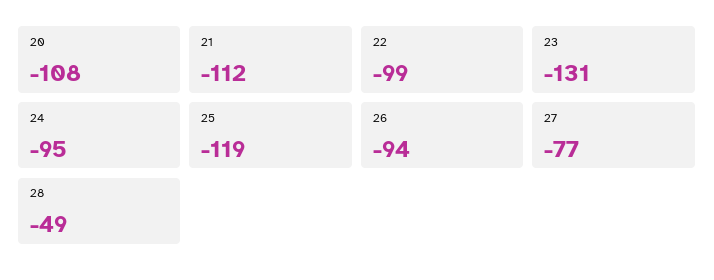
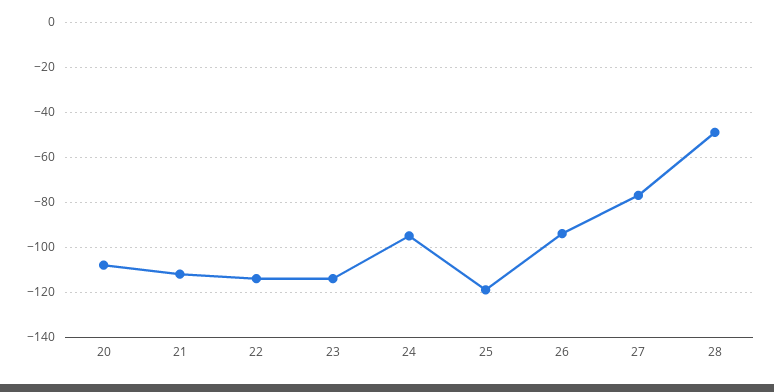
  {
    "20": -108,
    "21": -112,
-   "22": -99,
+   "22": -115,
-   "23": -131,
+   "23": -115,
    "24": -95,
    "25": -119,
    "26": -94,
    "27": -77,
    "28": -49
  }

